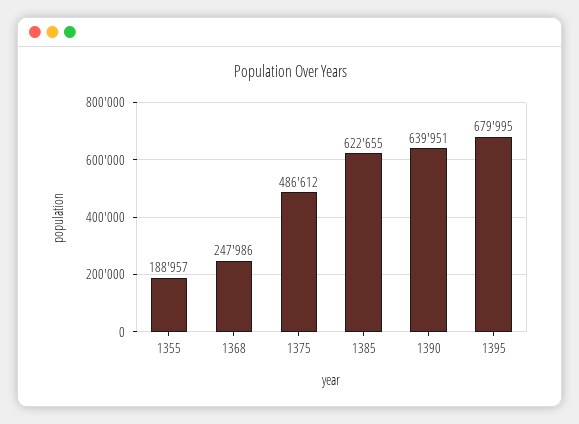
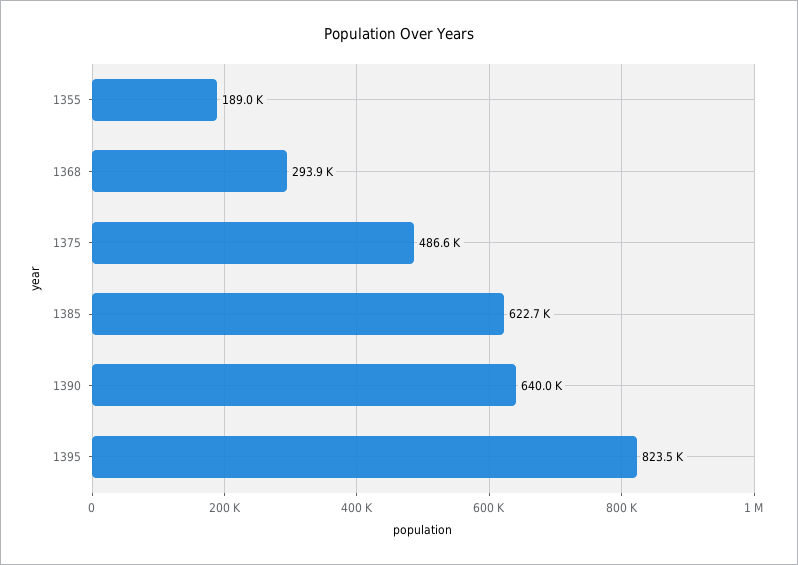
  {
    "1355": 188957,
-   "1368": 247986,
+   "1368": 293900,
    "1375": 486612,
    "1385": 622655,
    "1390": 639951,
-   "1395": 679995
+   "1395": 823500
  }

